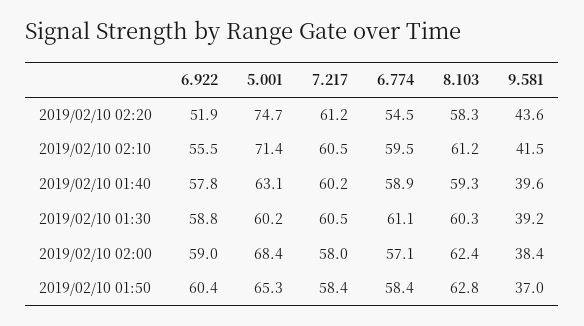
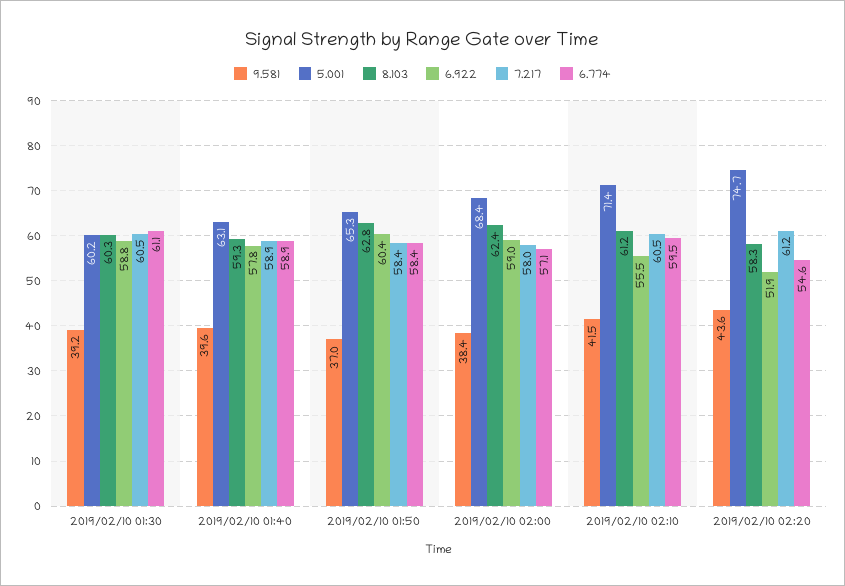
  {
    "6.922": {
      "2019/02/10 02:20": 51.9,
      "2019/02/10 02:10": 55.5,
      "2019/02/10 01:40": 57.8,
      "2019/02/10 01:30": 58.8,
      "2019/02/10 02:00": 59,
      "2019/02/10 01:50": 60.4
    },
    "5.001": {
      "2019/02/10 02:20": 74.7,
      "2019/02/10 02:10": 71.4,
      "2019/02/10 01:40": 63.1,
      "2019/02/10 01:30": 60.2,
      "2019/02/10 02:00": 68.4,
      "2019/02/10 01:50": 65.3
    },
    "7.217": {
      "2019/02/10 02:20": 61.2,
      "2019/02/10 02:10": 60.5,
-     "2019/02/10 01:40": 60.2,
+     "2019/02/10 01:40": 58.9,
      "2019/02/10 01:30": 60.5,
      "2019/02/10 02:00": 58,
      "2019/02/10 01:50": 58.4
    },
    "6.774": {
-     "2019/02/10 02:20": 54.5,
+     "2019/02/10 02:20": 54.6,
      "2019/02/10 02:10": 59.5,
      "2019/02/10 01:40": 58.9,
      "2019/02/10 01:30": 61.1,
      "2019/02/10 02:00": 57.1,
      "2019/02/10 01:50": 58.4
    },
    "8.103": {
      "2019/02/10 02:20": 58.3,
      "2019/02/10 02:10": 61.2,
      "2019/02/10 01:40": 59.3,
      "2019/02/10 01:30": 60.3,
      "2019/02/10 02:00": 62.4,
      "2019/02/10 01:50": 62.8
    },
    "9.581": {
      "2019/02/10 02:20": 43.6,
      "2019/02/10 02:10": 41.5,
      "2019/02/10 01:40": 39.6,
      "2019/02/10 01:30": 39.2,
      "2019/02/10 02:00": 38.4,
      "2019/02/10 01:50": 37
    }
  }

